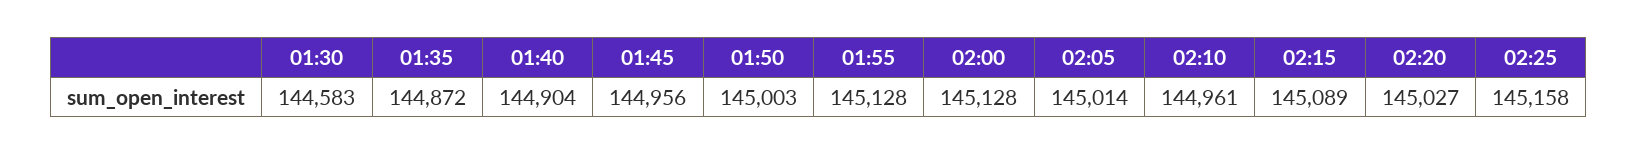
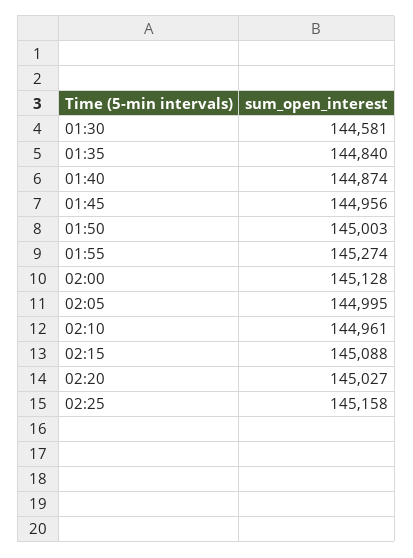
  {
-   "01:30": 144583,
+   "01:30": 144581,
-   "01:35": 144872,
+   "01:35": 144840,
-   "01:40": 144904,
+   "01:40": 144874,
    "01:45": 144956,
    "01:50": 145003,
-   "01:55": 145128,
+   "01:55": 145274,
    "02:00": 145128,
-   "02:05": 145014,
+   "02:05": 144995,
    "02:10": 144961,
-   "02:15": 145089,
+   "02:15": 145088,
    "02:20": 145027,
    "02:25": 145158
  }

